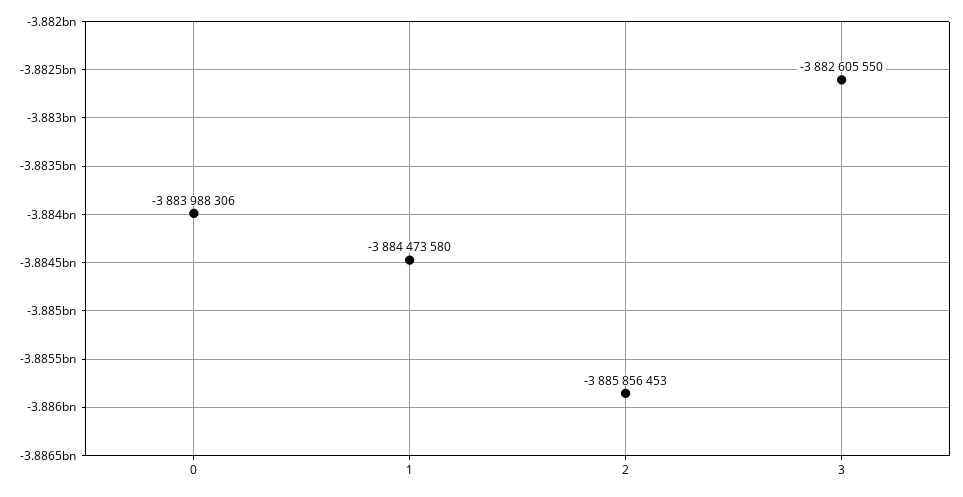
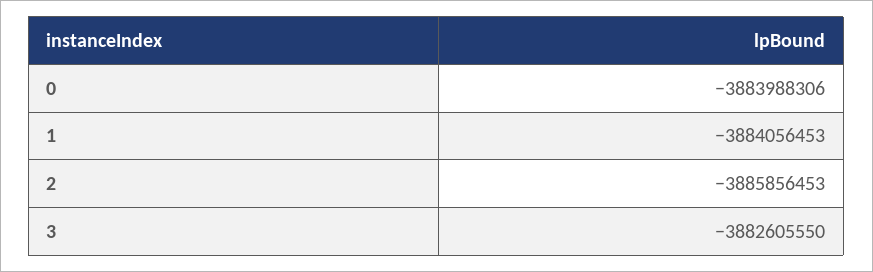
  {
    "0": -3883988306,
-   "1": -3884473580,
+   "1": -3884056453,
    "2": -3885856453,
    "3": -3882605550
  }

